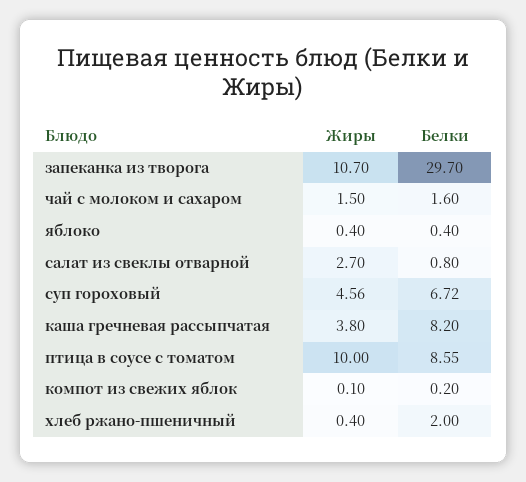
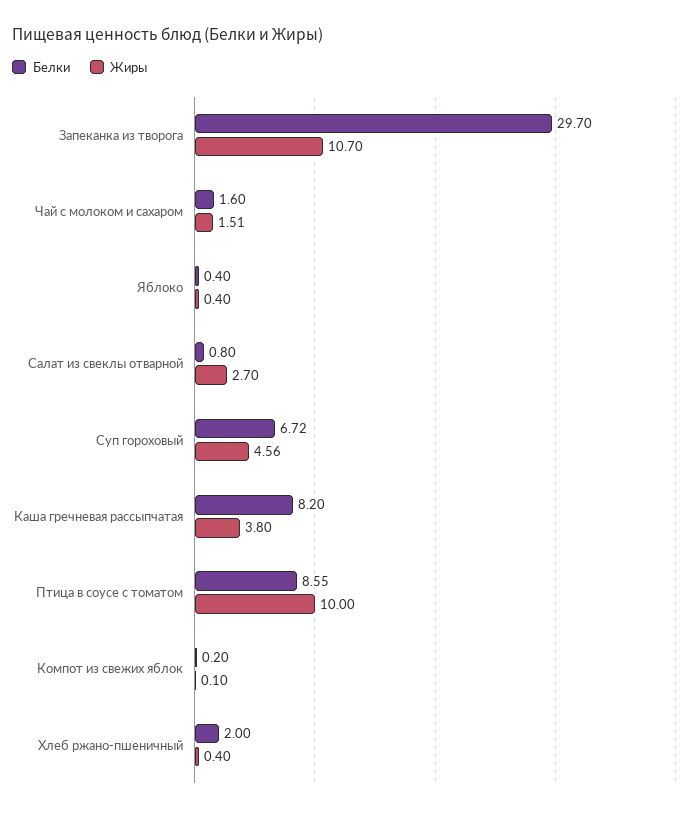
  {
    "Жиры": {
      "запеканка из творога": 10.7,
-     "чай с молоком и сахаром": 1.5,
+     "чай с молоком и сахаром": 1.51,
      "яблоко": 0.4,
      "салат из свеклы отварной": 2.7,
      "суп гороховый": 4.56,
      "каша гречневая рассыпчатая": 3.8,
      "птица в соусе с томатом": 10,
      "компот из свежих яблок": 0.1,
      "хлеб ржано-пшеничный": 0.4
    },
    "Белки": {
      "запеканка из творога": 29.7,
      "чай с молоком и сахаром": 1.6,
      "яблоко": 0.4,
      "салат из свеклы отварной": 0.8,
      "суп гороховый": 6.72,
      "каша гречневая рассыпчатая": 8.2,
      "птица в соусе с томатом": 8.55,
      "компот из свежих яблок": 0.2,
      "хлеб ржано-пшеничный": 2
    }
  }

